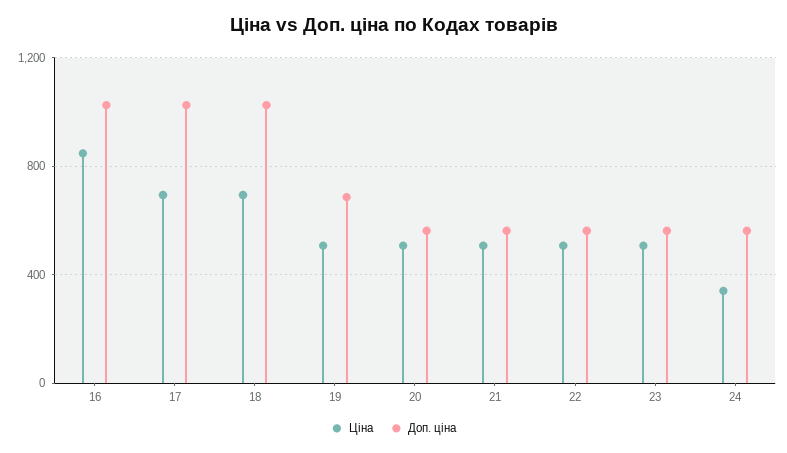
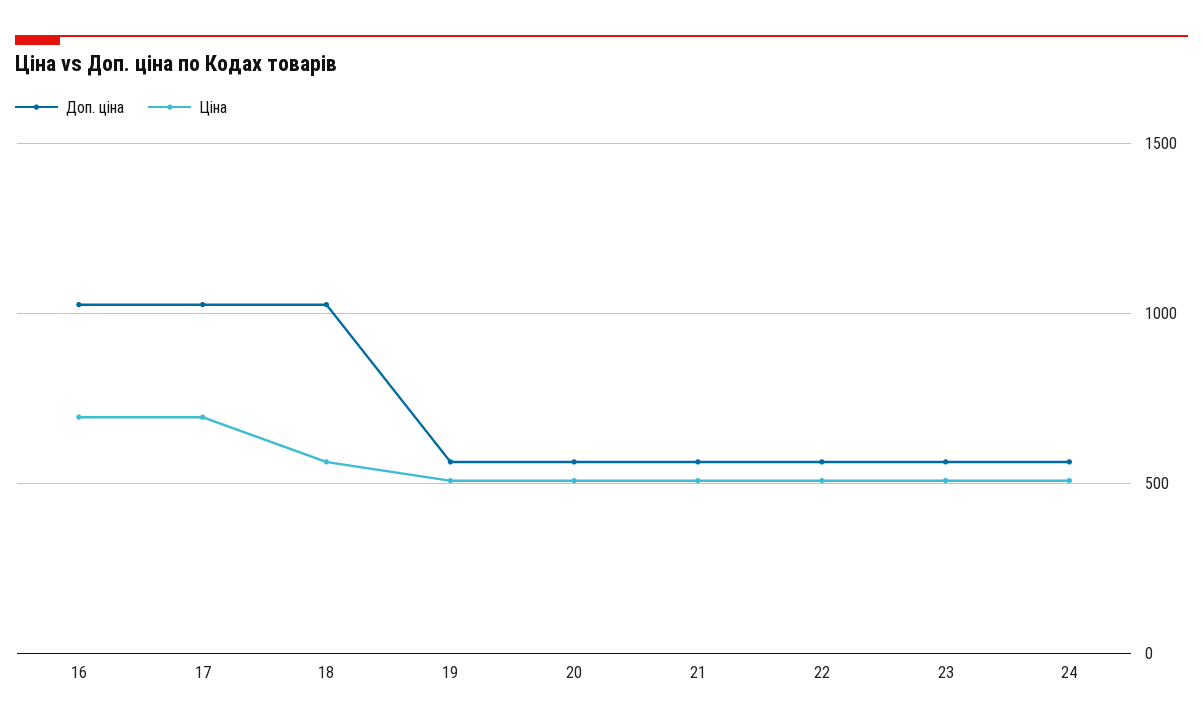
  {
    "Ціна": {
-     "16": 850,
+     "16": 700,
      "17": 700,
-     "18": 700,
+     "18": 550,
      "19": 500,
      "20": 500,
      "21": 500,
      "22": 500,
      "23": 500,
-     "24": 350
+     "24": 500
    },
    "Доп. ціна": {
      "16": 1050,
      "17": 1050,
      "18": 1050,
-     "19": 700,
+     "19": 550,
      "20": 550,
      "21": 550,
      "22": 550,
      "23": 550,
      "24": 550
    }
  }

